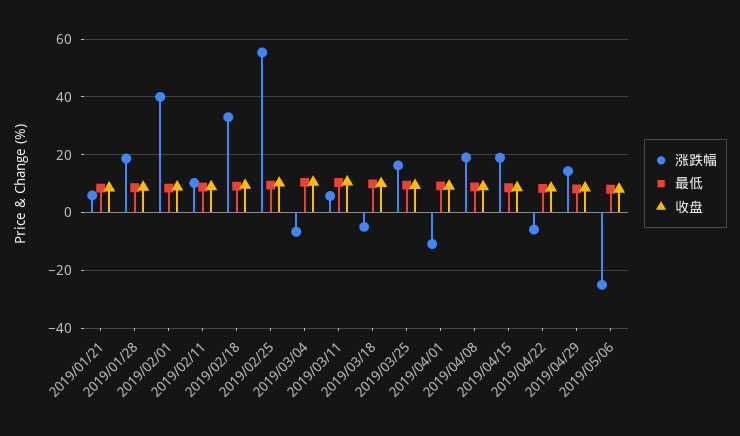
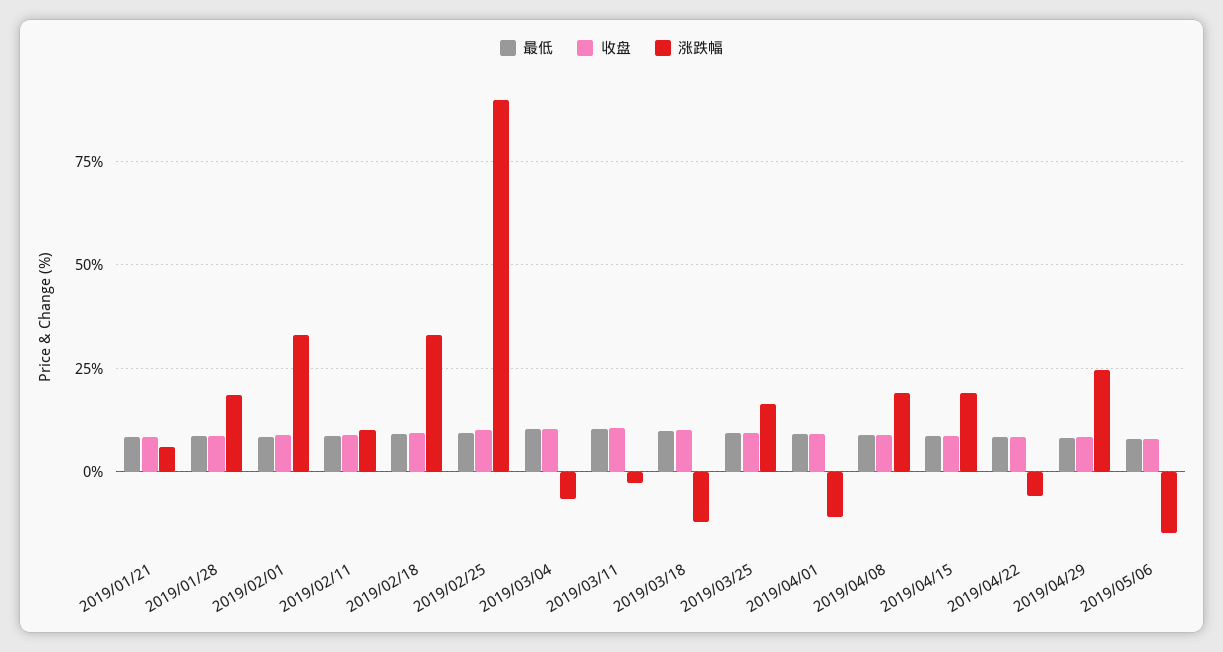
  {
    "涨跌幅": {
      "2019/01/21": 5,
      "2019/01/28": 17.5,
-     "2019/02/01": 40,
+     "2019/02/01": 32.5,
      "2019/02/11": 10,
      "2019/02/18": 32.5,
-     "2019/02/25": 55,
+     "2019/02/25": 90,
      "2019/03/04": -7.5,
-     "2019/03/11": 5,
+     "2019/03/11": -2.5,
-     "2019/03/18": -5,
+     "2019/03/18": -12.5,
      "2019/03/25": 17.5,
      "2019/04/01": -10,
      "2019/04/08": 20,
      "2019/04/15": 20,
      "2019/04/22": -5,
-     "2019/04/29": 15,
+     "2019/04/29": 25,
-     "2019/05/06": -25
+     "2019/05/06": -15
    },
    "最低": {
      "2019/01/21": 7.5,
      "2019/01/28": 7.5,
      "2019/02/01": 7.5,
      "2019/02/11": 10,
      "2019/02/18": 10,
      "2019/02/25": 10,
      "2019/03/04": 10,
      "2019/03/11": 10,
      "2019/03/18": 10,
      "2019/03/25": 10,
      "2019/04/01": 10,
      "2019/04/08": 10,
      "2019/04/15": 7.5,
      "2019/04/22": 7.5,
      "2019/04/29": 7.5,
      "2019/05/06": 7.5
    },
    "收盘": {
      "2019/01/21": 7.5,
      "2019/01/28": 7.5,
      "2019/02/01": 10,
      "2019/02/11": 10,
      "2019/02/18": 10,
      "2019/02/25": 10,
      "2019/03/04": 10,
      "2019/03/11": 10,
      "2019/03/18": 10,
      "2019/03/25": 10,
      "2019/04/01": 10,
      "2019/04/08": 10,
      "2019/04/15": 7.5,
      "2019/04/22": 7.5,
      "2019/04/29": 7.5,
      "2019/05/06": 7.5
    }
  }

